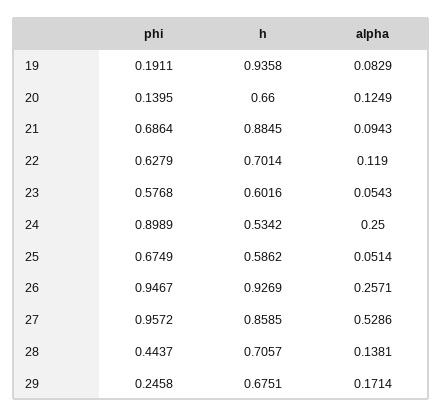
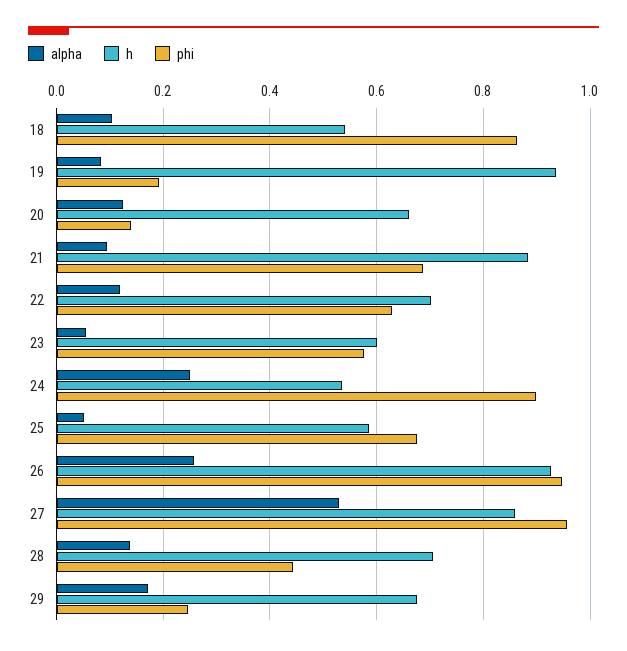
  {
    "phi": {
      "19": 0.1911,
      "20": 0.1395,
      "21": 0.6864,
      "22": 0.6279,
      "23": 0.5768,
      "24": 0.8989,
      "25": 0.6749,
      "26": 0.9467,
      "27": 0.9572,
      "28": 0.4437,
-     "29": 0.2458
+     "29": 0.2458,
+     "18": 0.86
    },
    "h": {
      "19": 0.9358,
      "20": 0.66,
      "21": 0.8845,
      "22": 0.7014,
      "23": 0.6016,
      "24": 0.5342,
      "25": 0.5862,
      "26": 0.9269,
      "27": 0.8585,
      "28": 0.7057,
-     "29": 0.6751
+     "29": 0.6751,
+     "18": 0.54
    },
    "alpha": {
      "19": 0.0829,
      "20": 0.1249,
      "21": 0.0943,
      "22": 0.119,
      "23": 0.0543,
      "24": 0.25,
      "25": 0.0514,
      "26": 0.2571,
      "27": 0.5286,
      "28": 0.1381,
-     "29": 0.1714
+     "29": 0.1714,
+     "18": 0.1
    }
  }

